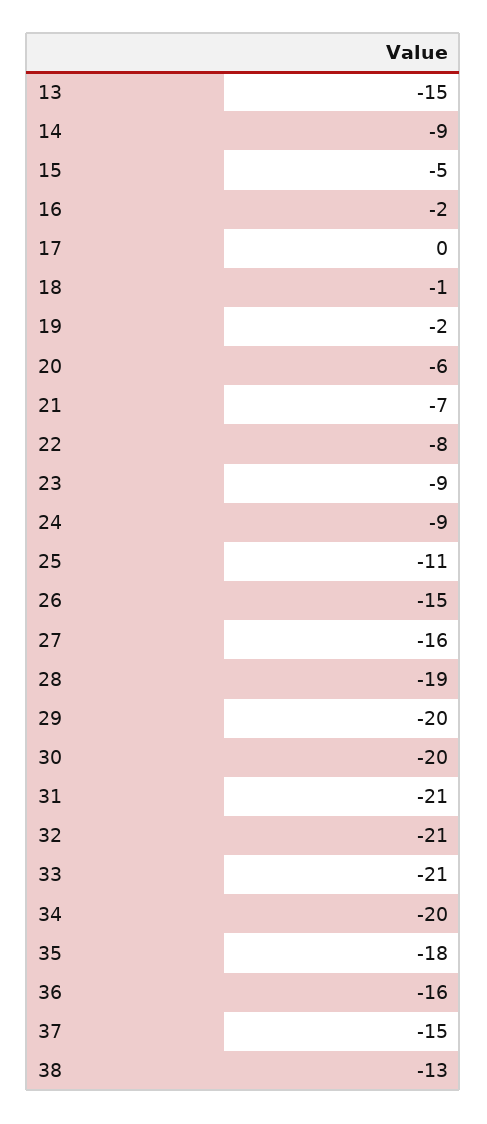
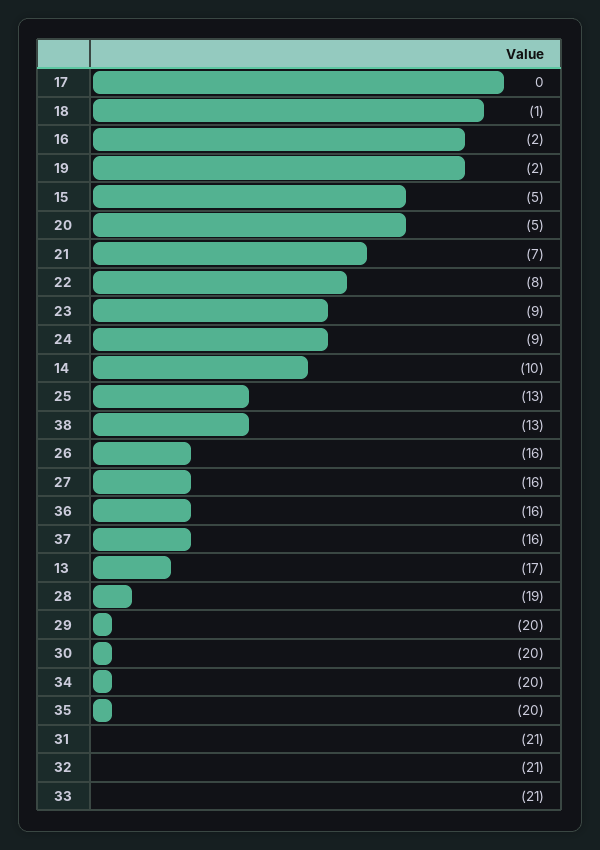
  {
-   "13": -15,
+   "13": -17,
-   "14": -9,
+   "14": -10,
    "15": -5,
    "16": -2,
    "17": 0,
    "18": -1,
    "19": -2,
-   "20": -6,
+   "20": -5,
    "21": -7,
    "22": -8,
    "23": -9,
    "24": -9,
-   "25": -11,
+   "25": -13,
-   "26": -15,
+   "26": -16,
    "27": -16,
    "28": -19,
    "29": -20,
    "30": -20,
    "31": -21,
    "32": -21,
    "33": -21,
    "34": -20,
-   "35": -18,
+   "35": -20,
    "36": -16,
-   "37": -15,
+   "37": -16,
    "38": -13
  }

